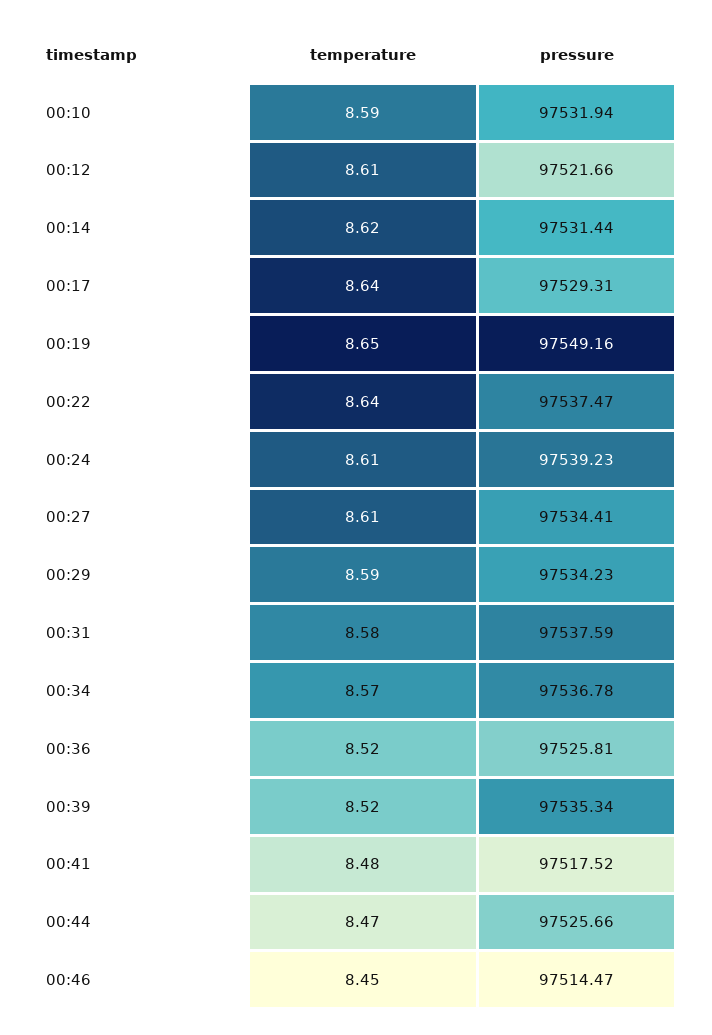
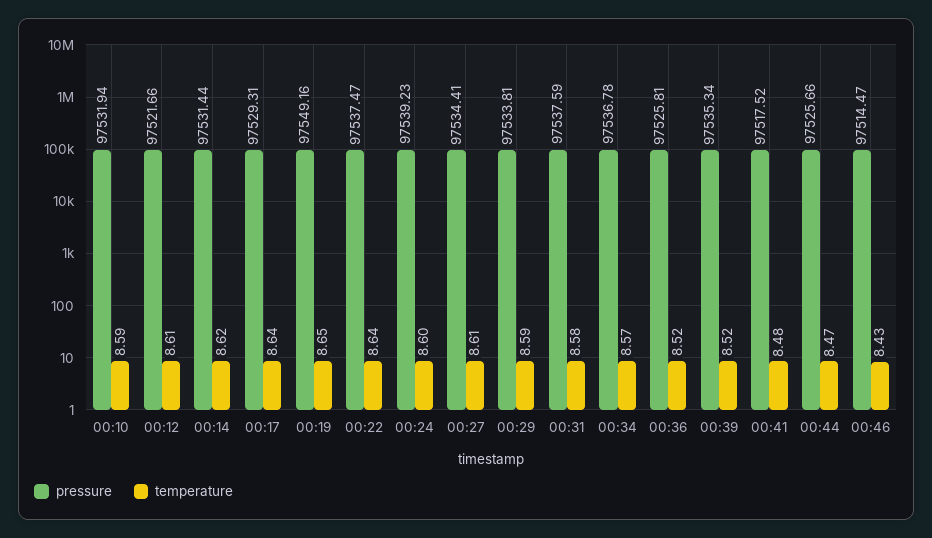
  {
    "temperature": {
      "00:10": 8.59,
      "00:12": 8.61,
      "00:14": 8.62,
      "00:17": 8.64,
      "00:19": 8.65,
      "00:22": 8.64,
-     "00:24": 8.61,
+     "00:24": 8.6,
      "00:27": 8.61,
      "00:29": 8.59,
      "00:31": 8.58,
      "00:34": 8.57,
      "00:36": 8.52,
      "00:39": 8.52,
      "00:41": 8.48,
      "00:44": 8.47,
-     "00:46": 8.45
+     "00:46": 8.43
    },
    "pressure": {
      "00:10": 97531.94,
      "00:12": 97521.66,
      "00:14": 97531.44,
      "00:17": 97529.31,
      "00:19": 97549.16,
      "00:22": 97537.47,
      "00:24": 97539.23,
      "00:27": 97534.41,
-     "00:29": 97534.23,
+     "00:29": 97533.81,
      "00:31": 97537.59,
      "00:34": 97536.78,
      "00:36": 97525.81,
      "00:39": 97535.34,
      "00:41": 97517.52,
      "00:44": 97525.66,
      "00:46": 97514.47
    }
  }

